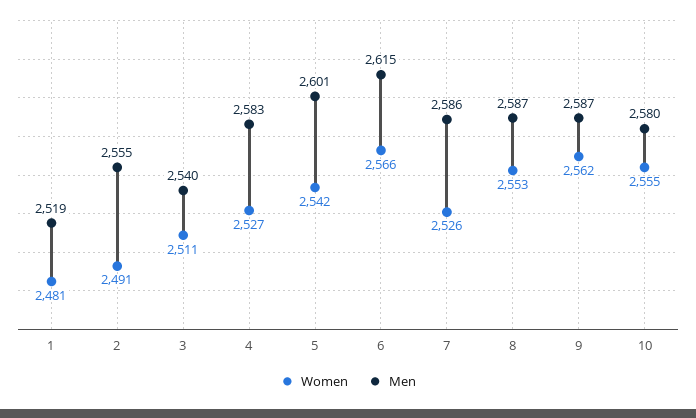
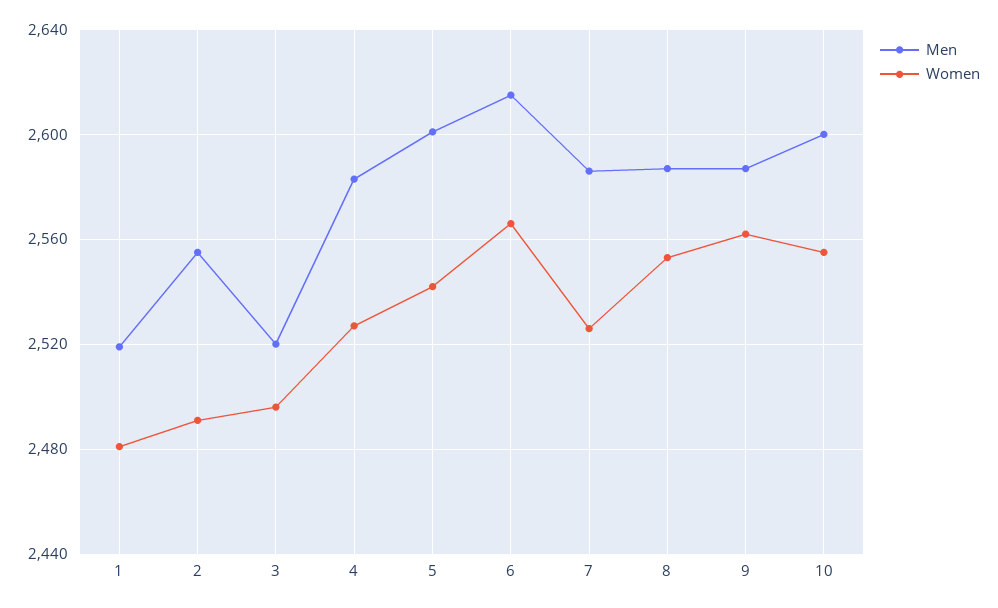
  {
    "Women": {
      "1": 2481,
      "2": 2491,
-     "3": 2511,
+     "3": 2495,
      "4": 2527,
      "5": 2542,
      "6": 2566,
      "7": 2526,
      "8": 2553,
      "9": 2562,
      "10": 2555
    },
    "Men": {
      "1": 2519,
      "2": 2555,
-     "3": 2540,
+     "3": 2520,
      "4": 2583,
      "5": 2601,
      "6": 2615,
      "7": 2586,
      "8": 2587,
      "9": 2587,
-     "10": 2580
+     "10": 2600
    }
  }

